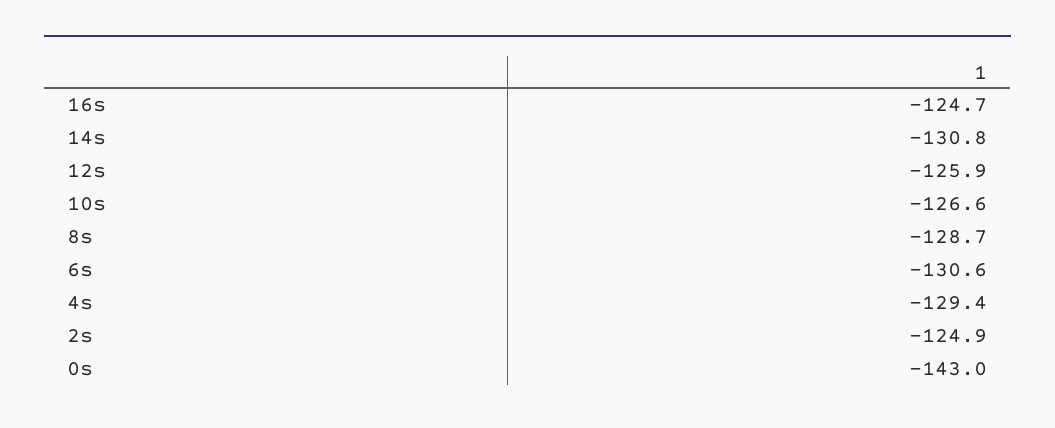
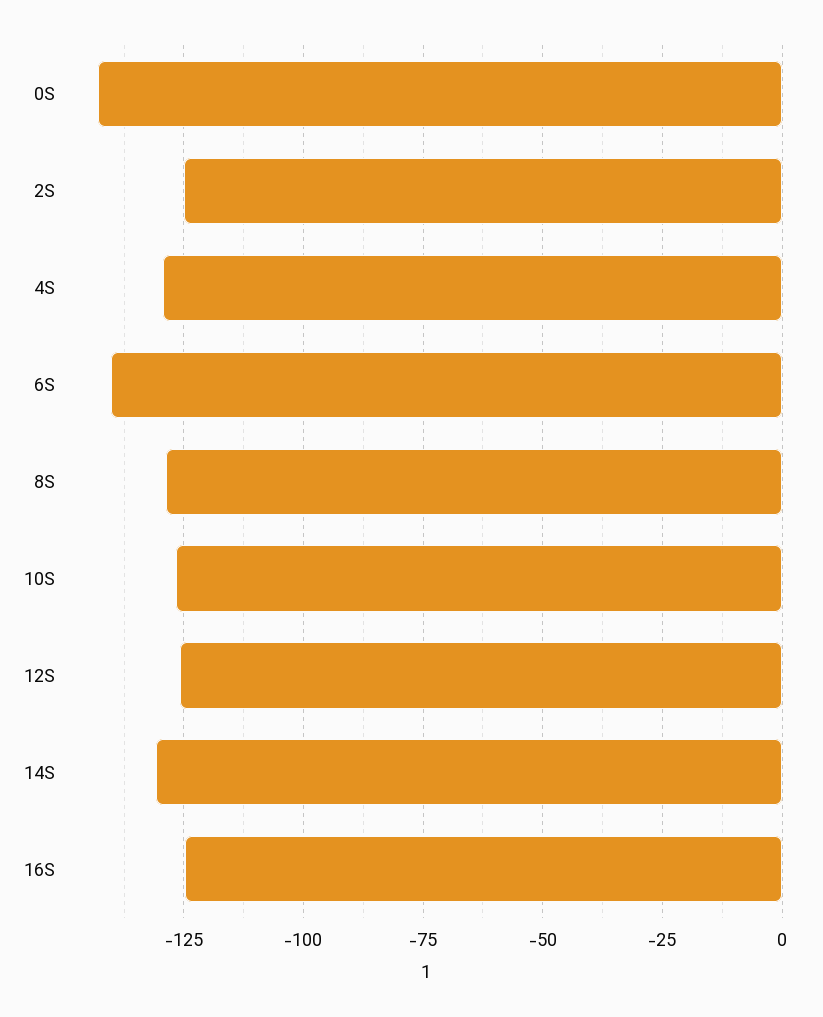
  {
    "16s": -124.7,
    "14s": -130.8,
    "12s": -125.9,
    "10s": -126.6,
    "8s": -128.7,
-   "6s": -130.6,
+   "6s": -140,
    "4s": -129.4,
    "2s": -124.9,
    "0s": -143
  }

